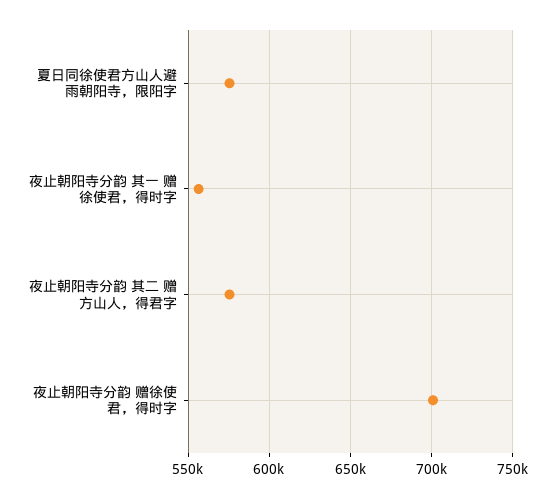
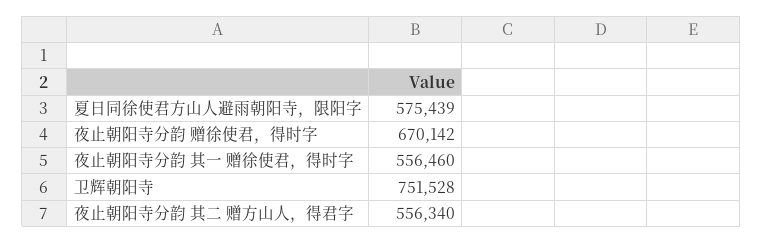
  {
    "夏日同徐使君方山人避雨朝阳寺，限阳字": 575439,
    "夜止朝阳寺分韵 其一 赠徐使君，得时字": 556460,
-   "夜止朝阳寺分韵 其二 赠方山人，得君字": 575000,
+   "夜止朝阳寺分韵 其二 赠方山人，得君字": 556340,
-   "夜止朝阳寺分韵 赠徐使君，得时字": 700000
+   "夜止朝阳寺分韵 赠徐使君，得时字": 670142,
+   "卫辉朝阳寺": 751528
  }

